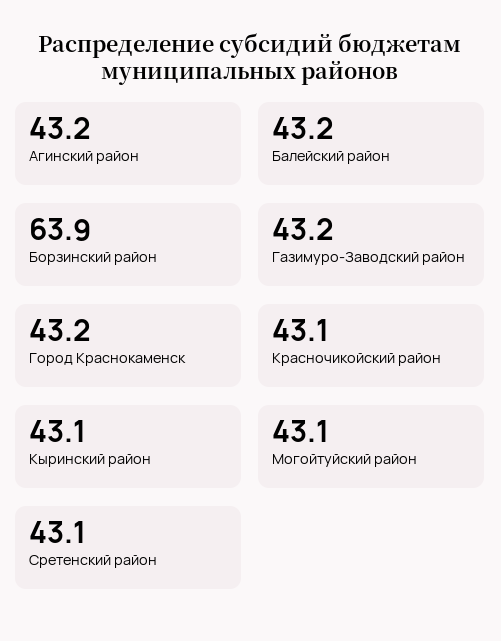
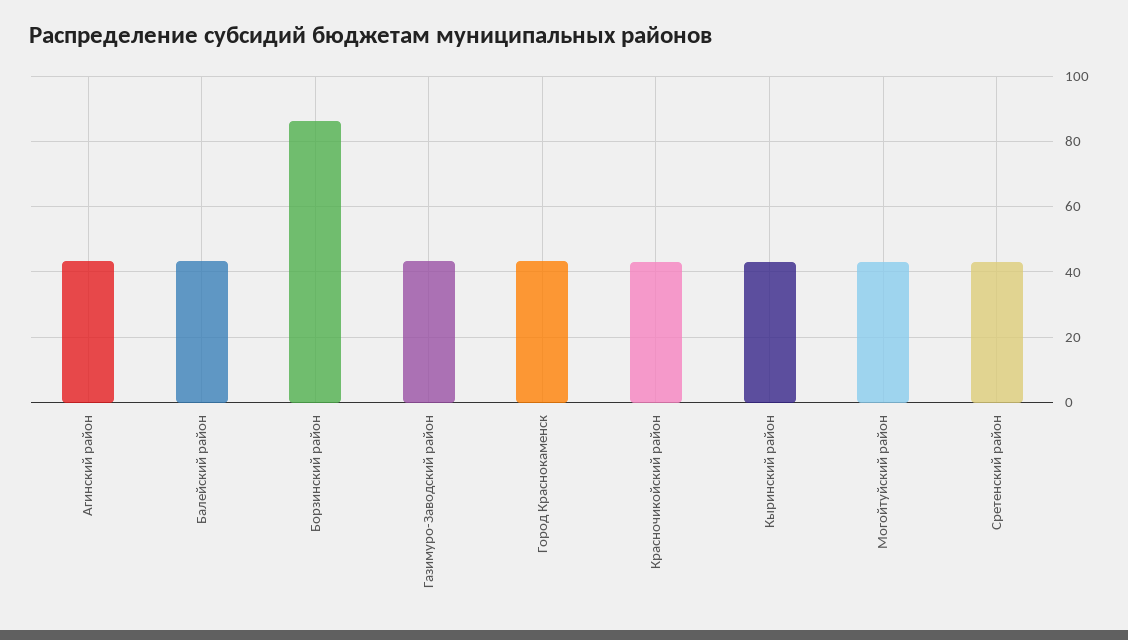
  {
    "Агинский район": 43.2,
    "Балейский район": 43.2,
-   "Борзинский район": 63.9,
+   "Борзинский район": 86,
    "Газимуро-Заводский район": 43.2,
    "Город Краснокаменск": 43.2,
    "Красночикойский район": 43.1,
    "Кыринский район": 43.1,
    "Могойтуйский район": 43.1,
    "Сретенский район": 43.1
  }

